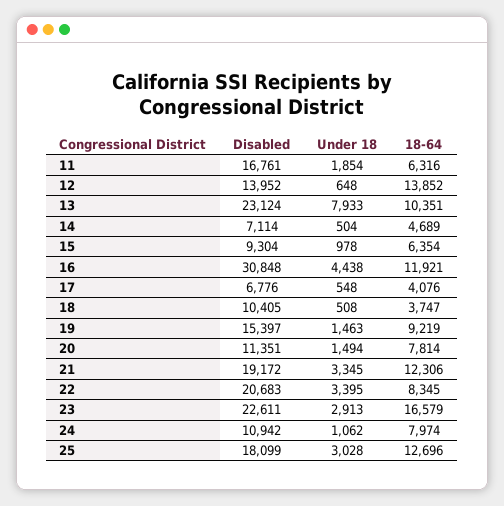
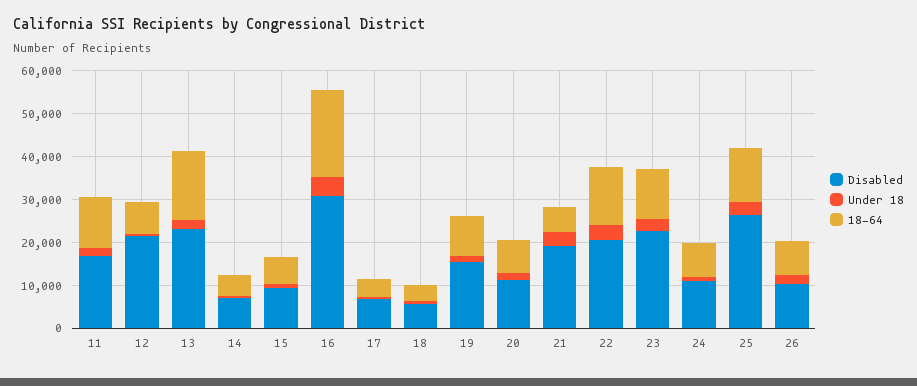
  {
    "Disabled": {
      "11": 16761,
-     "12": 13952,
+     "12": 22000,
      "13": 23124,
      "14": 7114,
      "15": 9304,
      "16": 30848,
      "17": 6776,
-     "18": 10405,
+     "18": 6000,
      "19": 15397,
      "20": 11351,
      "21": 19172,
      "22": 20683,
      "23": 22611,
      "24": 10942,
-     "25": 18099
+     "25": 26000,
+     "26": 10000
    },
    "Under 18": {
      "11": 1854,
      "12": 648,
-     "13": 7933,
+     "13": 2000,
      "14": 504,
      "15": 978,
      "16": 4438,
      "17": 548,
      "18": 508,
      "19": 1463,
      "20": 1494,
      "21": 3345,
      "22": 3395,
      "23": 2913,
      "24": 1062,
-     "25": 3028
+     "25": 3028,
+     "26": 2000
    },
    "18-64": {
-     "11": 6316,
+     "11": 12000,
-     "12": 13852,
+     "12": 8000,
-     "13": 10351,
+     "13": 16000,
      "14": 4689,
      "15": 6354,
-     "16": 11921,
+     "16": 20000,
      "17": 4076,
      "18": 3747,
      "19": 9219,
      "20": 7814,
-     "21": 12306,
+     "21": 6000,
-     "22": 8345,
+     "22": 14000,
-     "23": 16579,
+     "23": 12000,
      "24": 7974,
-     "25": 12696
+     "25": 12696,
+     "26": 8000
    }
  }

